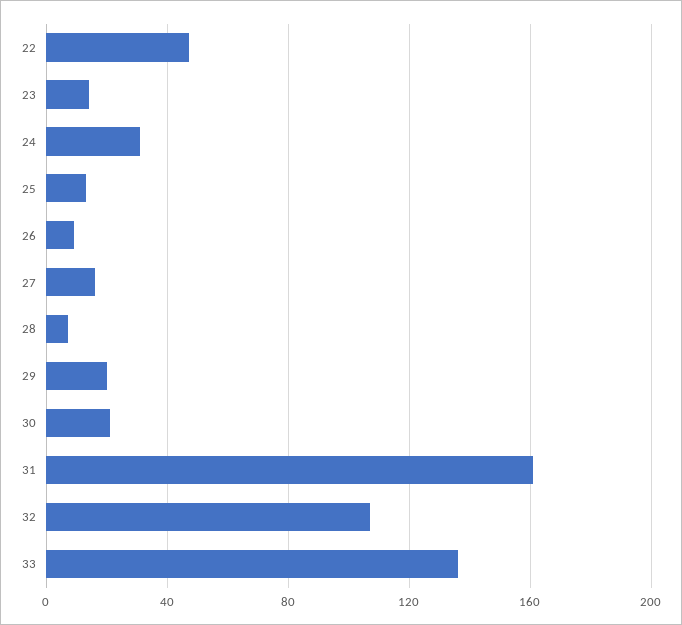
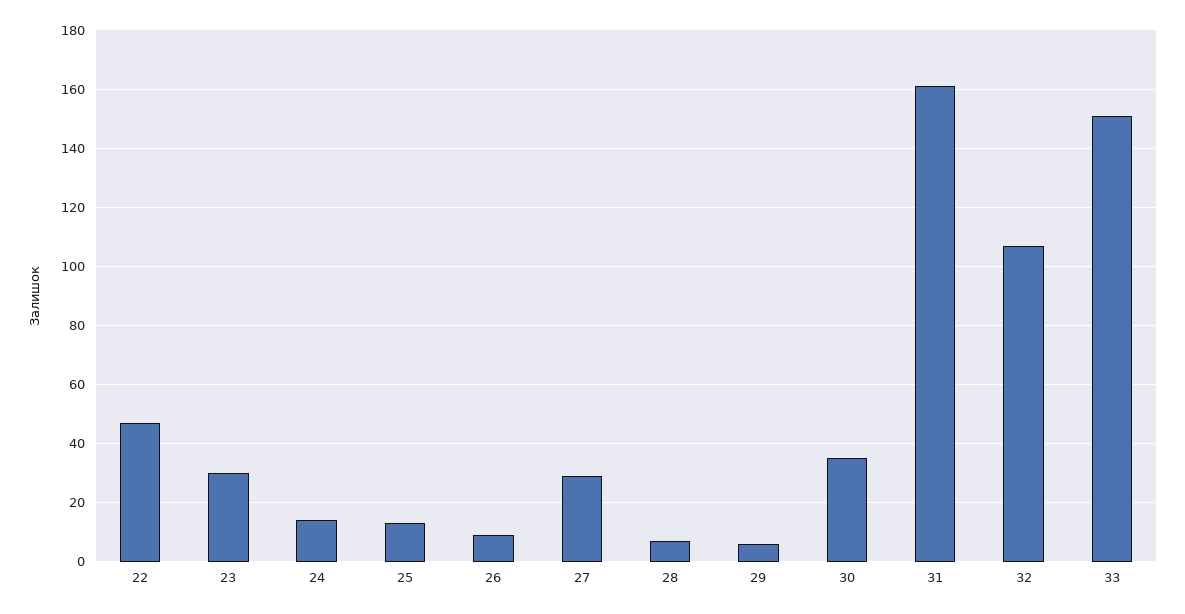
  {
    "22": 45,
-   "23": 15,
+   "23": 30,
-   "24": 30,
+   "24": 15,
    "25": 15,
    "26": 10,
-   "27": 15,
+   "27": 30,
    "28": 5,
-   "29": 20,
+   "29": 5,
-   "30": 20,
+   "30": 35,
    "31": 160,
    "32": 105,
-   "33": 135
+   "33": 150
  }

